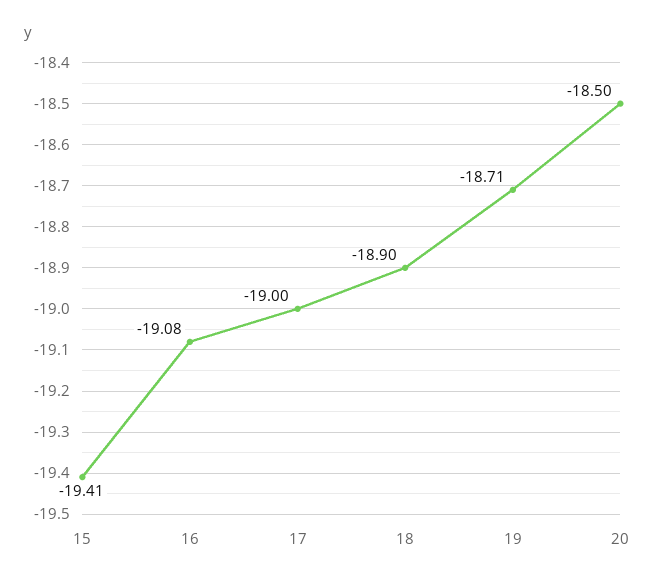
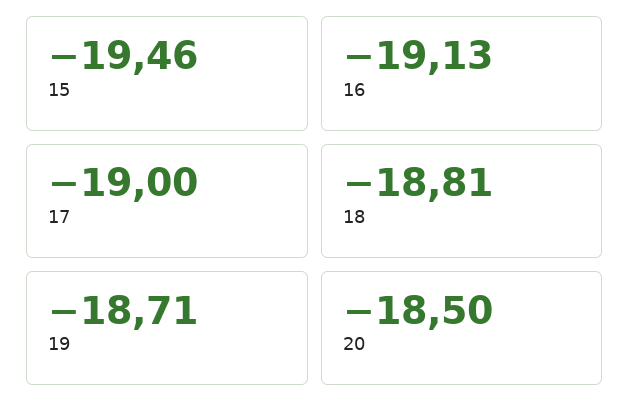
  {
-   "15": -19.41,
+   "15": -19.46,
-   "16": -19.08,
+   "16": -19.13,
    "17": -19,
-   "18": -18.9,
+   "18": -18.81,
    "19": -18.71,
    "20": -18.5
  }

